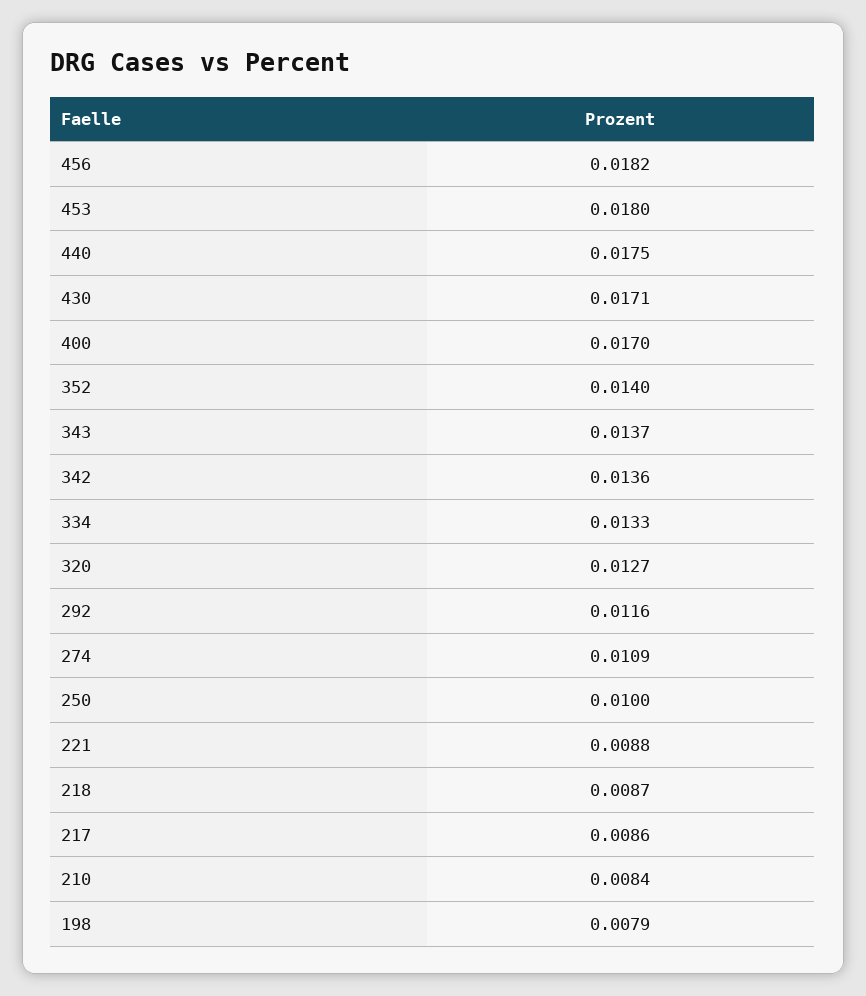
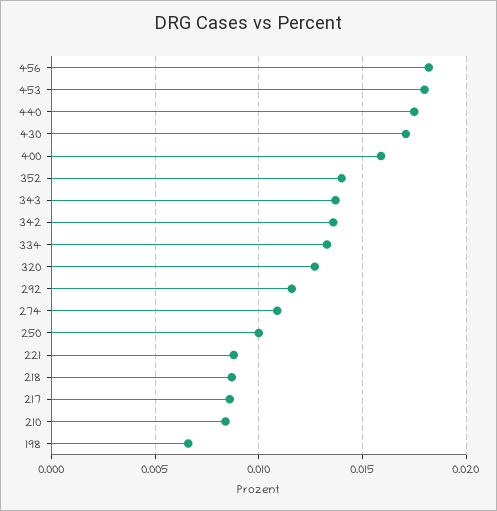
  {
    "456": 0.0182,
    "453": 0.018,
    "440": 0.0175,
    "430": 0.0171,
-   "400": 0.017,
+   "400": 0.016,
    "352": 0.014,
    "343": 0.0137,
    "342": 0.0136,
    "334": 0.0133,
    "320": 0.0127,
    "292": 0.0116,
    "274": 0.0109,
    "250": 0.01,
    "221": 0.0088,
    "218": 0.0087,
    "217": 0.0086,
    "210": 0.0084,
-   "198": 0.0079
+   "198": 0.0065
  }

